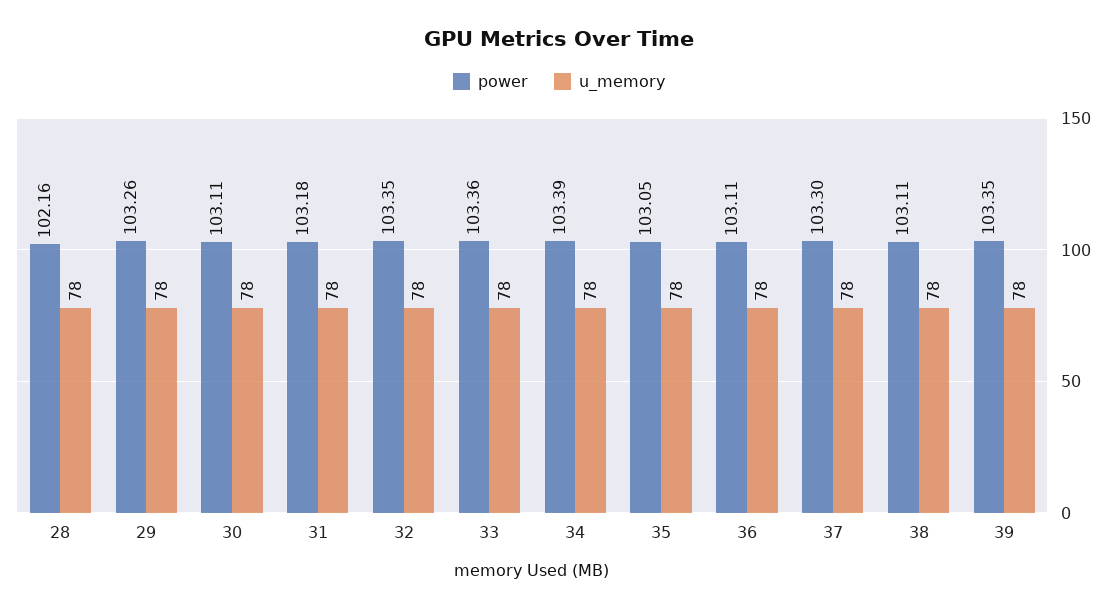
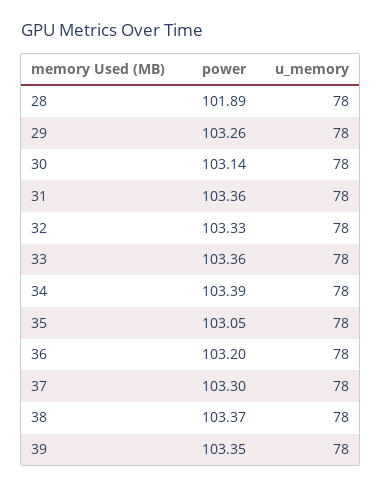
  {
    "power": {
-     "28": 102.16,
+     "28": 101.89,
      "29": 103.26,
-     "30": 103.11,
+     "30": 103.14,
-     "31": 103.18,
+     "31": 103.36,
-     "32": 103.35,
+     "32": 103.33,
      "33": 103.36,
      "34": 103.39,
      "35": 103.05,
-     "36": 103.11,
+     "36": 103.2,
      "37": 103.3,
-     "38": 103.11,
+     "38": 103.37,
      "39": 103.35
    },
    "u_memory": {
      "28": 78,
      "29": 78,
      "30": 78,
      "31": 78,
      "32": 78,
      "33": 78,
      "34": 78,
      "35": 78,
      "36": 78,
      "37": 78,
      "38": 78,
      "39": 78
    }
  }

